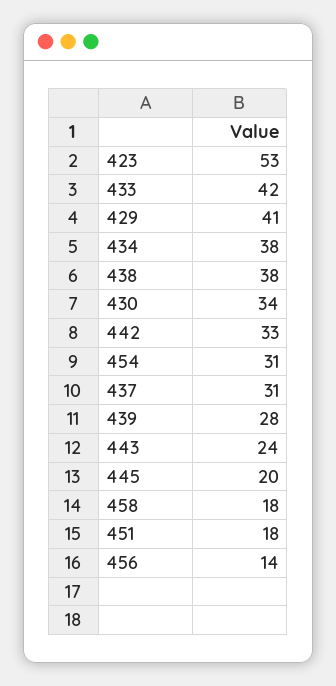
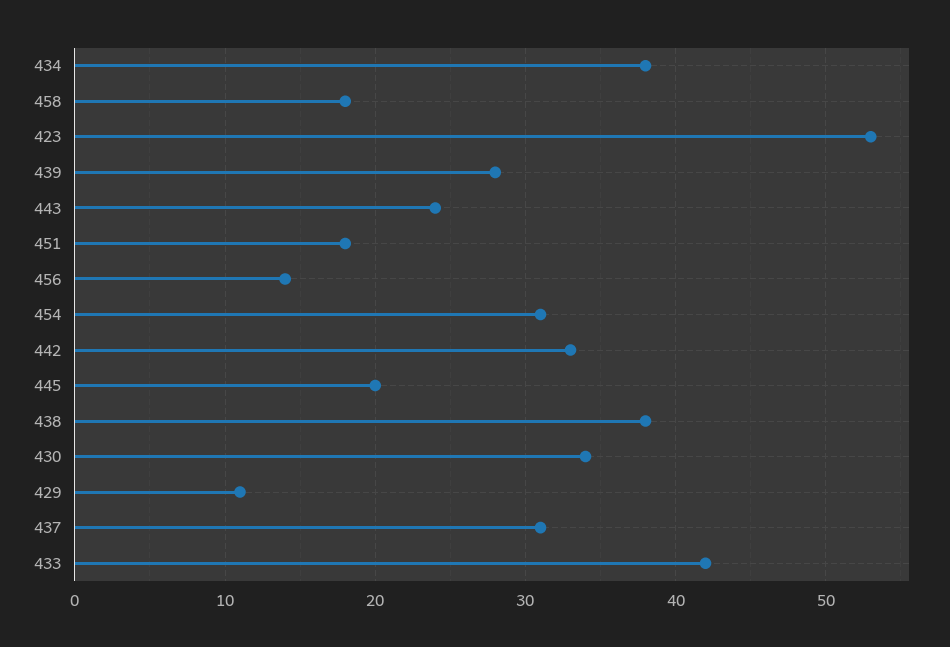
  {
    "423": 53,
    "433": 42,
-   "429": 41,
+   "429": 11,
    "434": 38,
    "438": 38,
    "430": 34,
    "442": 33,
    "454": 31,
    "437": 31,
    "439": 28,
    "443": 24,
    "445": 20,
    "458": 18,
    "451": 18,
    "456": 14
  }

